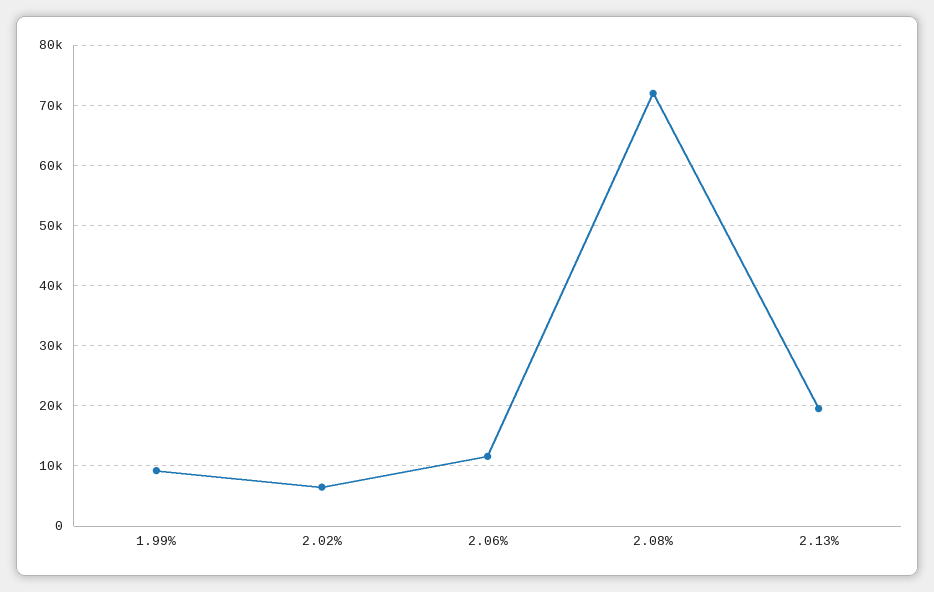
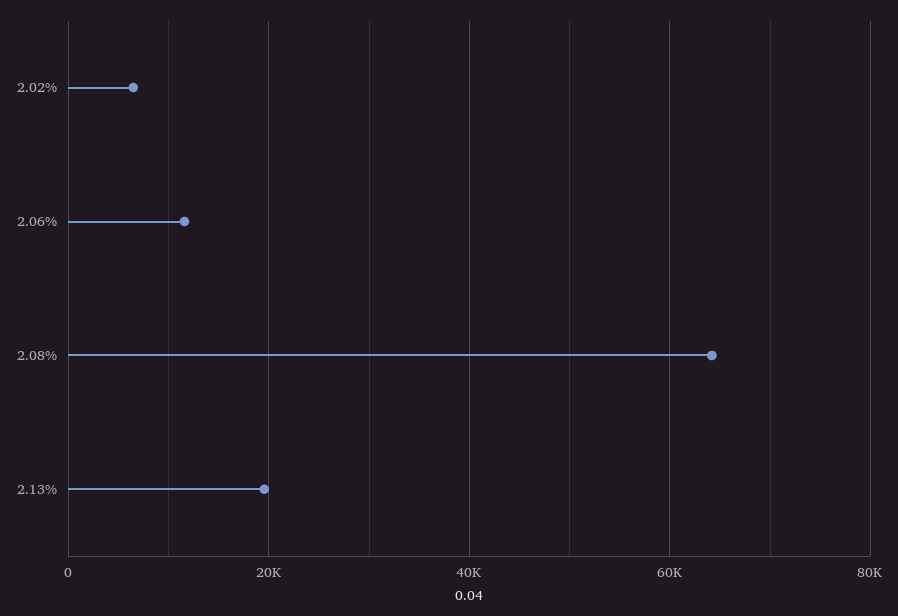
  {
-   "1.99%": 9000,
    "2.02%": 6000,
    "2.06%": 12000,
-   "2.08%": 72000,
+   "2.08%": 64000,
    "2.13%": 20000
  }

